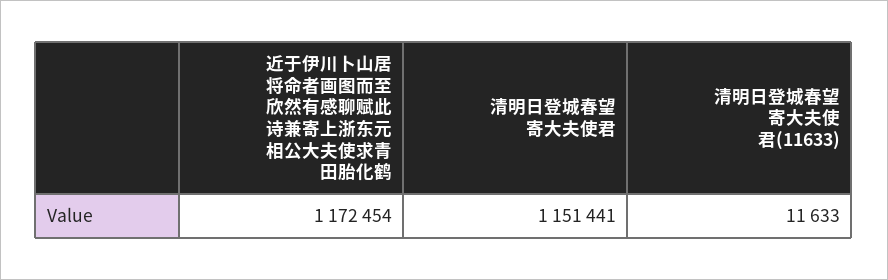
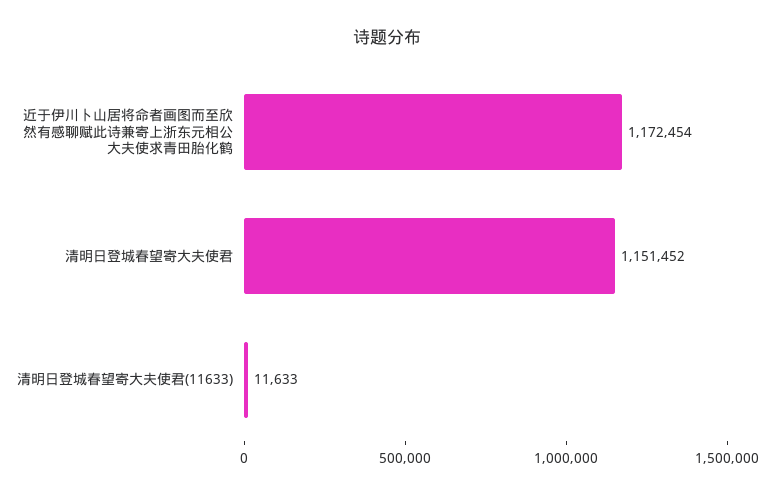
  {
    "近于伊川卜山居将命者画图而至欣然有感聊赋此诗兼寄上浙东元相公大夫使求青田胎化鹤": 1172454,
-   "清明日登城春望寄大夫使君": 1151441,
+   "清明日登城春望寄大夫使君": 1151452,
    "清明日登城春望寄大夫使君(11633)": 11633
  }

